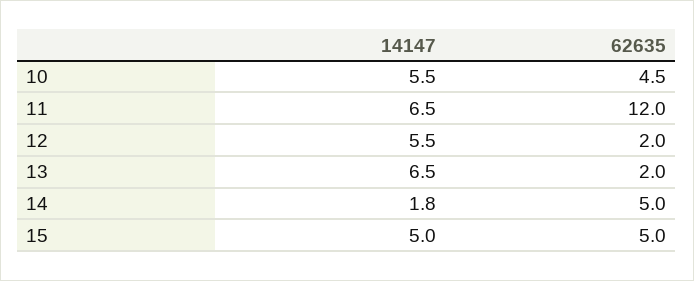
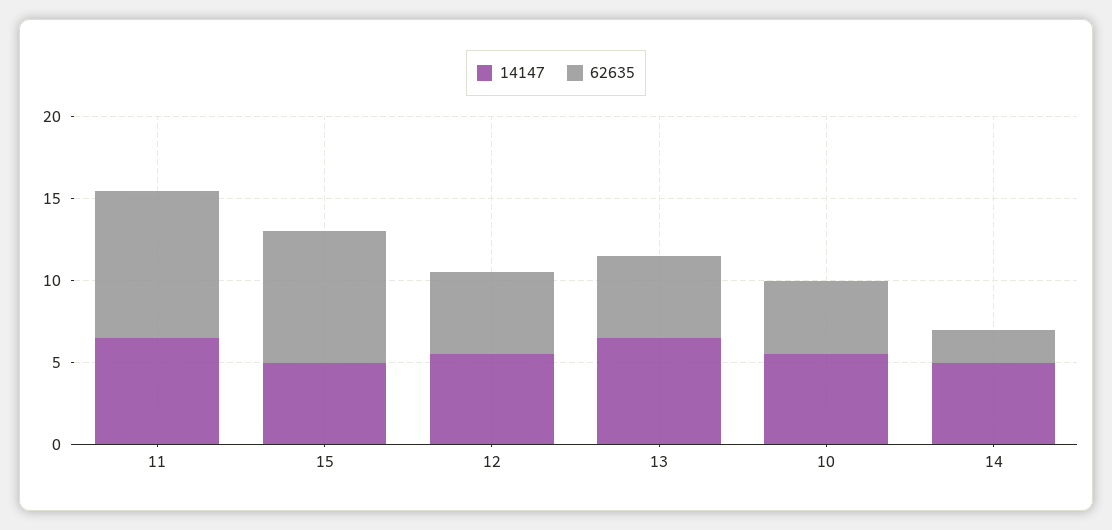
  {
    "14147": {
      "10": 5.5,
      "11": 6.5,
      "12": 5.5,
      "13": 6.5,
-     "14": 1.8,
+     "14": 5,
      "15": 5
    },
    "62635": {
      "10": 4.5,
-     "11": 12,
+     "11": 9,
-     "12": 2,
+     "12": 5,
-     "13": 2,
+     "13": 5,
-     "14": 5,
+     "14": 2,
-     "15": 5
+     "15": 8
    }
  }

